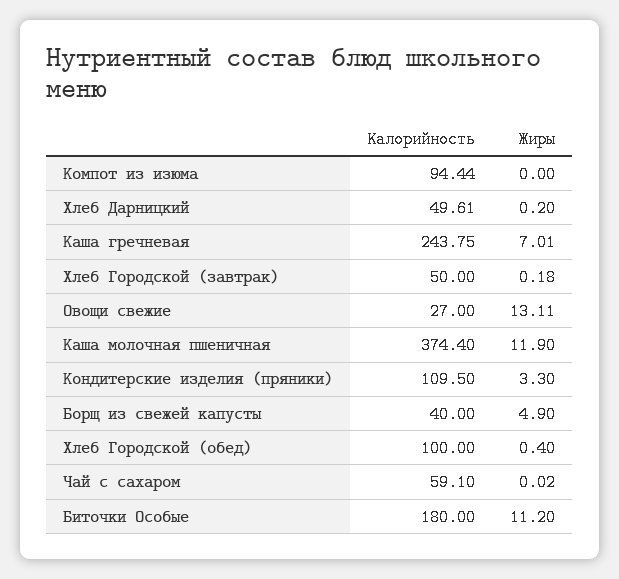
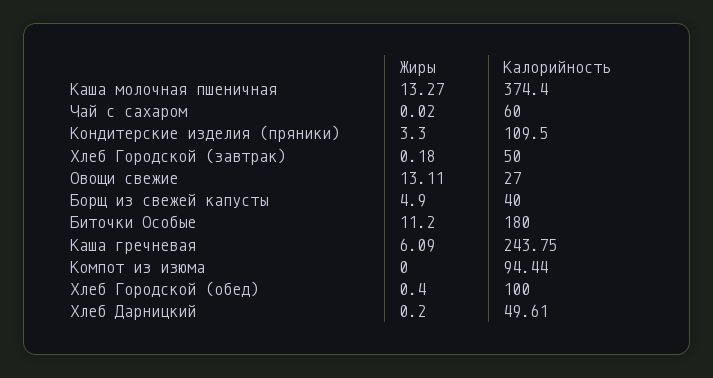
  {
    "Калорийность": {
      "Компот из изюма": 94.44,
      "Хлеб Дарницкий": 49.61,
      "Каша гречневая": 243.75,
      "Хлеб Городской (завтрак)": 50,
      "Овощи свежие": 27,
      "Каша молочная пшеничная": 374.4,
      "Кондитерские изделия (пряники)": 109.5,
      "Борщ из свежей капусты": 40,
      "Хлеб Городской (обед)": 100,
-     "Чай с сахаром": 59.1,
+     "Чай с сахаром": 60,
      "Биточки Особые": 180
    },
    "Жиры": {
      "Компот из изюма": 0,
      "Хлеб Дарницкий": 0.2,
-     "Каша гречневая": 7.01,
+     "Каша гречневая": 6.09,
      "Хлеб Городской (завтрак)": 0.18,
      "Овощи свежие": 13.11,
-     "Каша молочная пшеничная": 11.9,
+     "Каша молочная пшеничная": 13.27,
      "Кондитерские изделия (пряники)": 3.3,
      "Борщ из свежей капусты": 4.9,
      "Хлеб Городской (обед)": 0.4,
      "Чай с сахаром": 0.02,
      "Биточки Особые": 11.2
    }
  }

